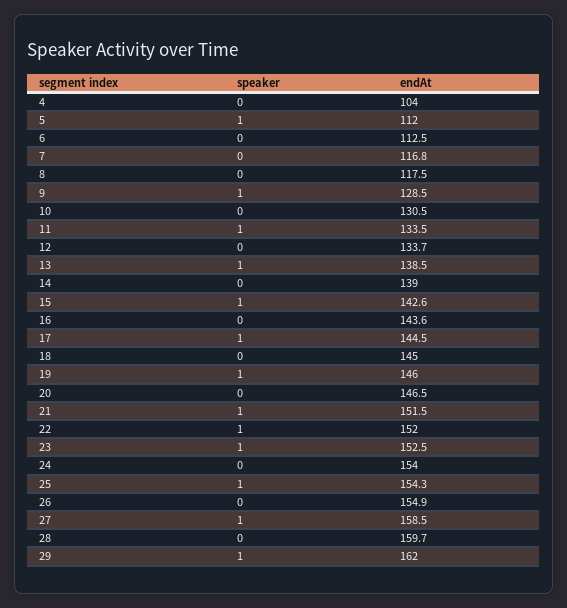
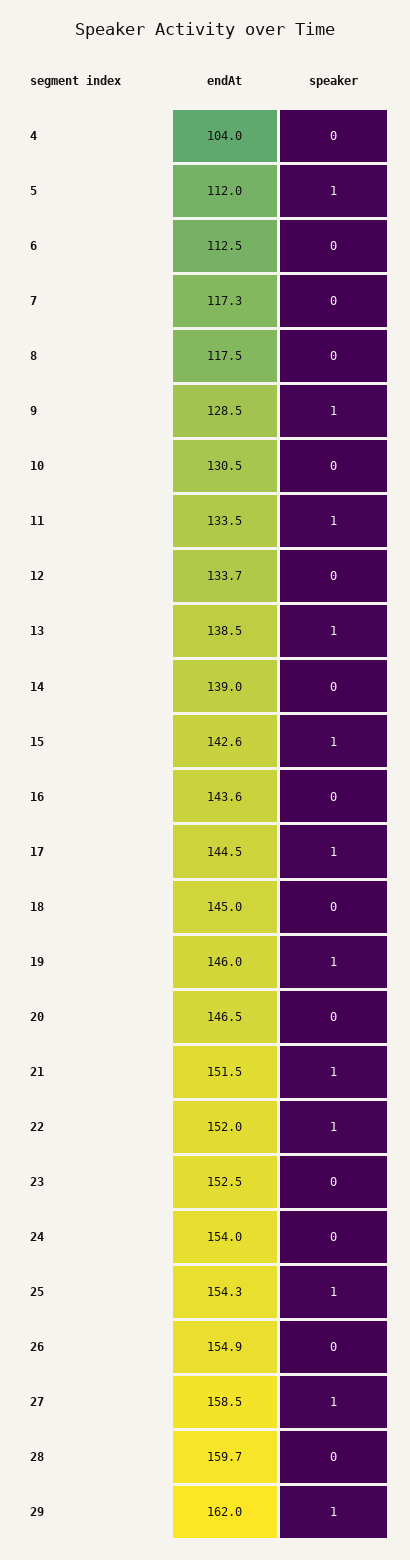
  {
    "speaker": {
      "4": 0,
      "5": 1,
      "6": 0,
      "7": 0,
      "8": 0,
      "9": 1,
      "10": 0,
      "11": 1,
      "12": 0,
      "13": 1,
      "14": 0,
      "15": 1,
      "16": 0,
      "17": 1,
      "18": 0,
      "19": 1,
      "20": 0,
      "21": 1,
      "22": 1,
-     "23": 1,
+     "23": 0,
      "24": 0,
      "25": 1,
      "26": 0,
      "27": 1,
      "28": 0,
      "29": 1
    },
    "endAt": {
      "4": 104,
      "5": 112,
      "6": 112.5,
-     "7": 116.8,
+     "7": 117.3,
      "8": 117.5,
      "9": 128.5,
      "10": 130.5,
      "11": 133.5,
      "12": 133.7,
      "13": 138.5,
      "14": 139,
      "15": 142.6,
      "16": 143.6,
      "17": 144.5,
      "18": 145,
      "19": 146,
      "20": 146.5,
      "21": 151.5,
      "22": 152,
      "23": 152.5,
      "24": 154,
      "25": 154.3,
      "26": 154.9,
      "27": 158.5,
      "28": 159.7,
      "29": 162
    }
  }

